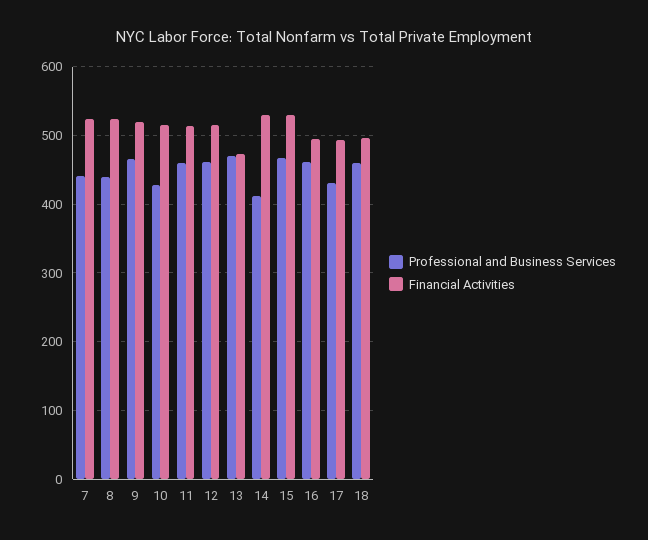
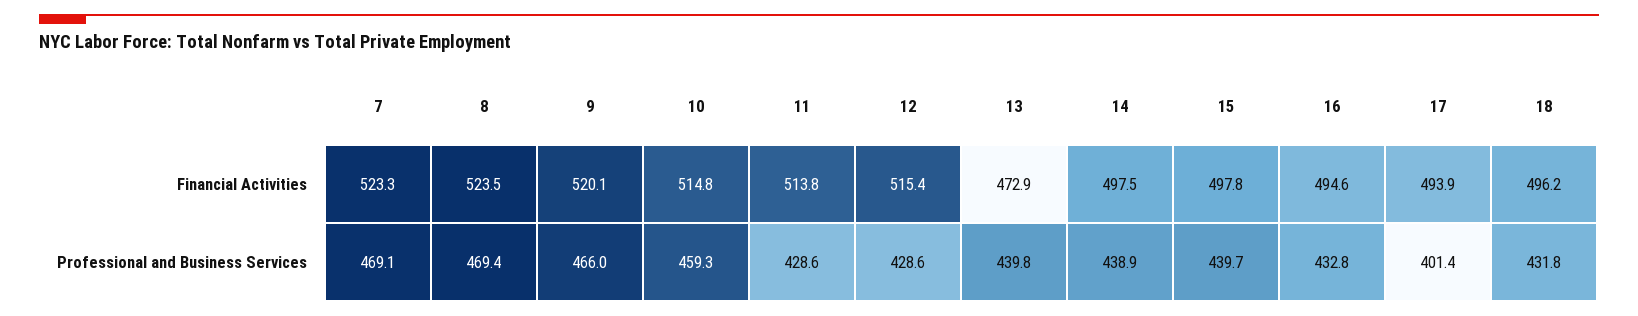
  {
    "Professional and Business Services": {
-     "7": 440,
+     "7": 469.1,
-     "8": 440,
+     "8": 469.4,
      "9": 466,
-     "10": 430,
+     "10": 459.3,
-     "11": 460,
+     "11": 428.6,
-     "12": 460,
+     "12": 428.6,
-     "13": 470,
+     "13": 439.8,
-     "14": 410,
+     "14": 438.9,
-     "15": 470,
+     "15": 439.7,
-     "16": 460,
+     "16": 432.8,
-     "17": 430,
+     "17": 401.4,
-     "18": 460
+     "18": 431.8
    },
    "Financial Activities": {
      "7": 523.3,
      "8": 523.5,
      "9": 520.1,
      "10": 514.8,
      "11": 513.8,
      "12": 515.4,
      "13": 472.9,
-     "14": 530,
+     "14": 497.5,
-     "15": 530,
+     "15": 497.8,
      "16": 494.6,
      "17": 493.9,
      "18": 496.2
    }
  }

